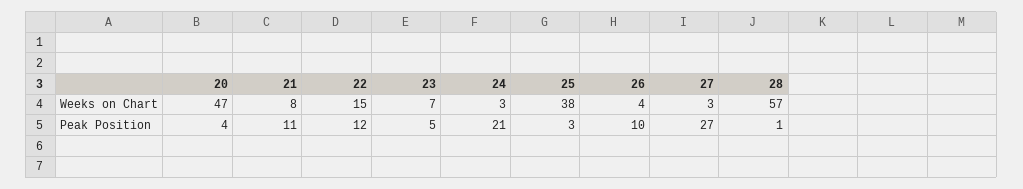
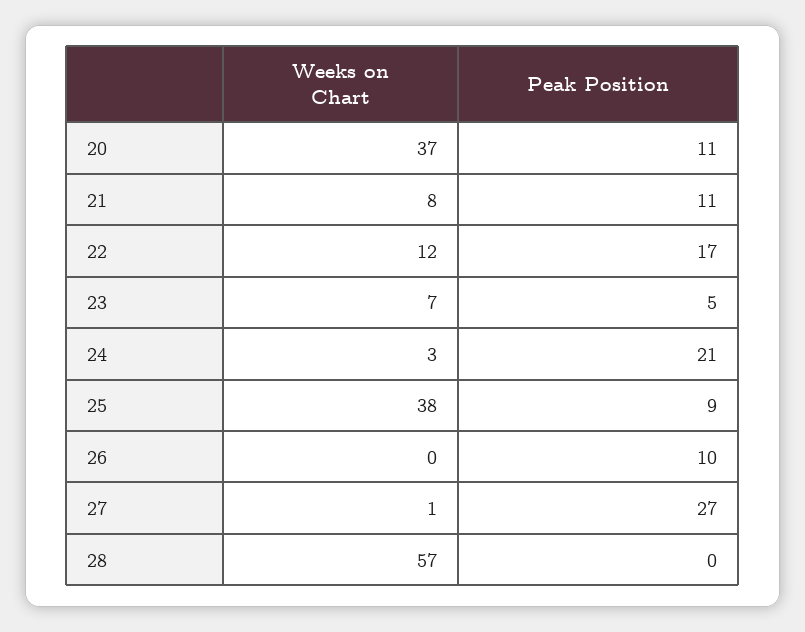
  {
    "20": {
-     "Weeks on Chart": 47,
+     "Weeks on Chart": 37,
-     "Peak Position": 4
+     "Peak Position": 11
    },
    "21": {
      "Weeks on Chart": 8,
      "Peak Position": 11
    },
    "22": {
-     "Weeks on Chart": 15,
+     "Weeks on Chart": 12,
-     "Peak Position": 12
+     "Peak Position": 17
    },
    "23": {
      "Weeks on Chart": 7,
      "Peak Position": 5
    },
    "24": {
      "Weeks on Chart": 3,
      "Peak Position": 21
    },
    "25": {
      "Weeks on Chart": 38,
-     "Peak Position": 3
+     "Peak Position": 9
    },
    "26": {
-     "Weeks on Chart": 4,
+     "Weeks on Chart": 0,
      "Peak Position": 10
    },
    "27": {
-     "Weeks on Chart": 3,
+     "Weeks on Chart": 1,
      "Peak Position": 27
    },
    "28": {
      "Weeks on Chart": 57,
-     "Peak Position": 1
+     "Peak Position": 0
    }
  }

